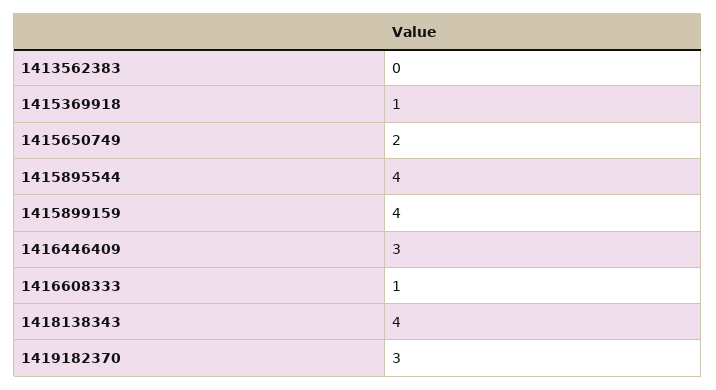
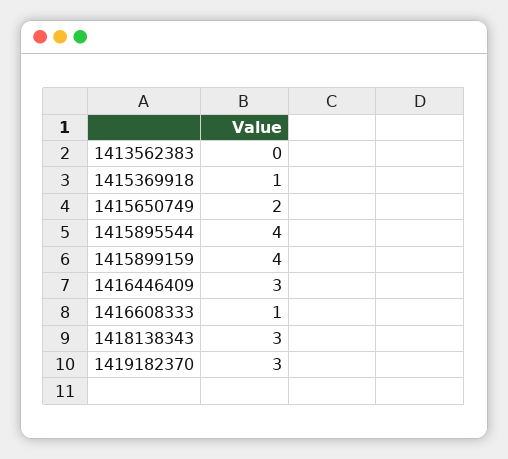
  {
    "1413562383": 0,
    "1415369918": 1,
    "1415650749": 2,
    "1415895544": 4,
    "1415899159": 4,
    "1416446409": 3,
    "1416608333": 1,
-   "1418138343": 4,
+   "1418138343": 3,
    "1419182370": 3
  }

